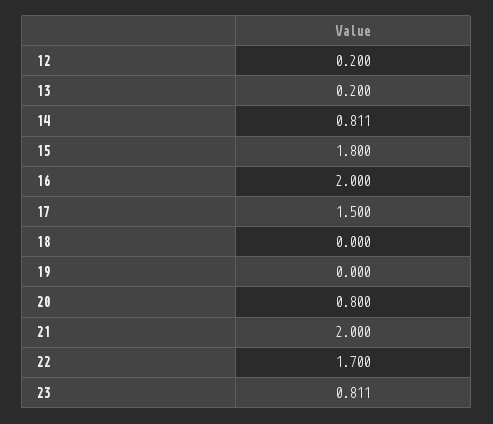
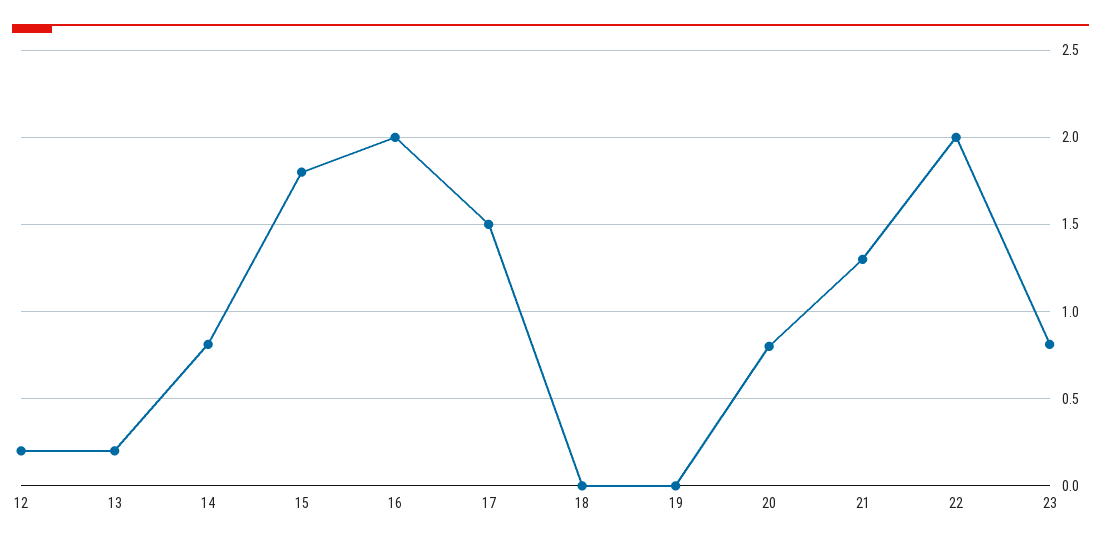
  {
    "12": 0.2,
    "13": 0.2,
    "14": 0.811,
    "15": 1.8,
    "16": 2,
    "17": 1.5,
    "18": 0,
    "19": 0,
    "20": 0.8,
-   "21": 2,
+   "21": 1.3,
-   "22": 1.7,
+   "22": 2,
    "23": 0.811
  }

